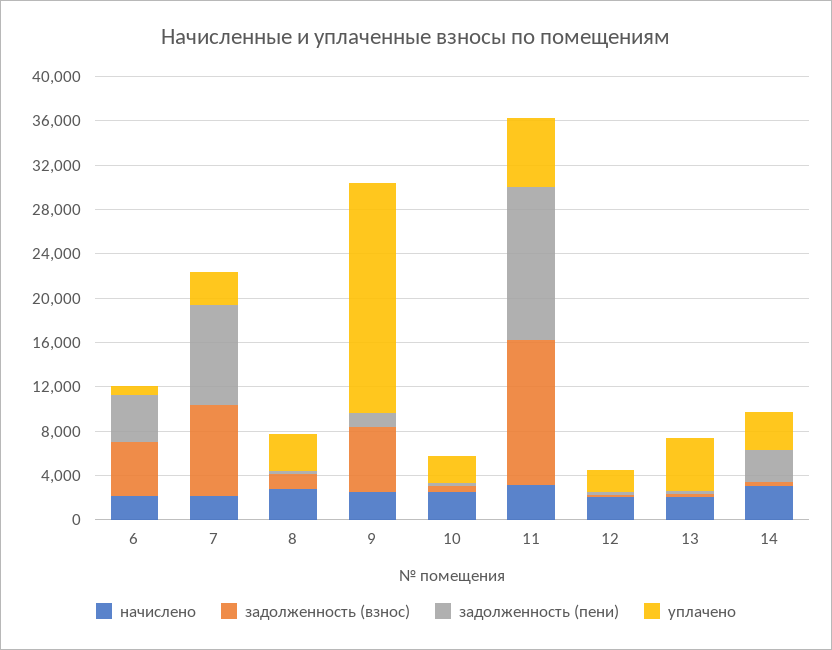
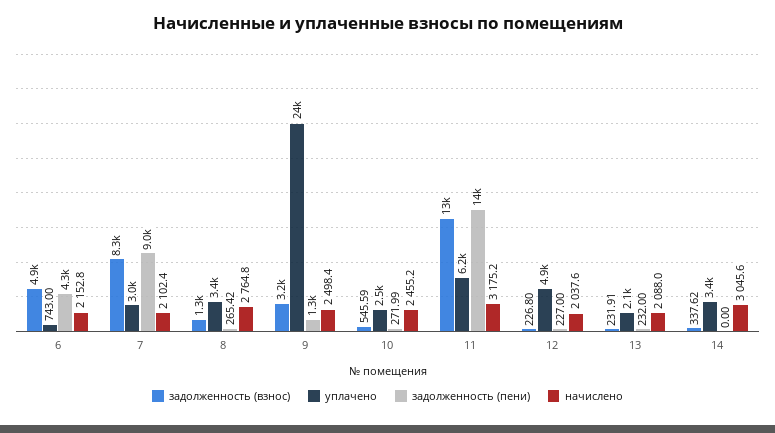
  {
    "начислено": {
      "6": 2152.8,
      "7": 2102.4,
      "8": 2764.8,
      "9": 2498.4,
      "10": 2455.2,
      "11": 3175.2,
      "12": 2037.6,
      "13": 2088,
      "14": 3045.6
    },
    "задолженность (взнос)": {
      "6": 4900,
      "7": 8300,
      "8": 1300,
-     "9": 6000,
+     "9": 3200,
      "10": 545.59,
      "11": 13000,
      "12": 226.8,
      "13": 231.91,
      "14": 337.62
    },
    "задолженность (пени)": {
      "6": 4300,
      "7": 9000,
      "8": 265.42,
      "9": 1300,
      "10": 271.99,
      "11": 14000,
      "12": 227,
      "13": 232,
-     "14": 3000
+     "14": 0
    },
    "уплачено": {
      "6": 743,
      "7": 3000,
      "8": 3400,
-     "9": 21000,
+     "9": 24000,
      "10": 2500,
      "11": 6200,
-     "12": 2000,
+     "12": 4900,
-     "13": 5000,
+     "13": 2100,
      "14": 3400
    }
  }

